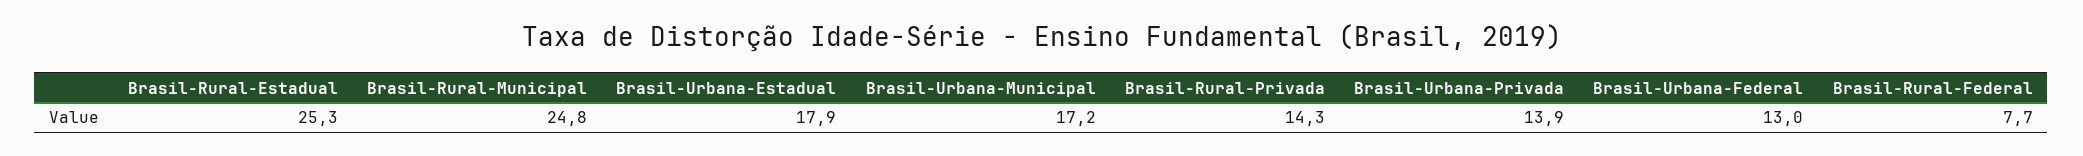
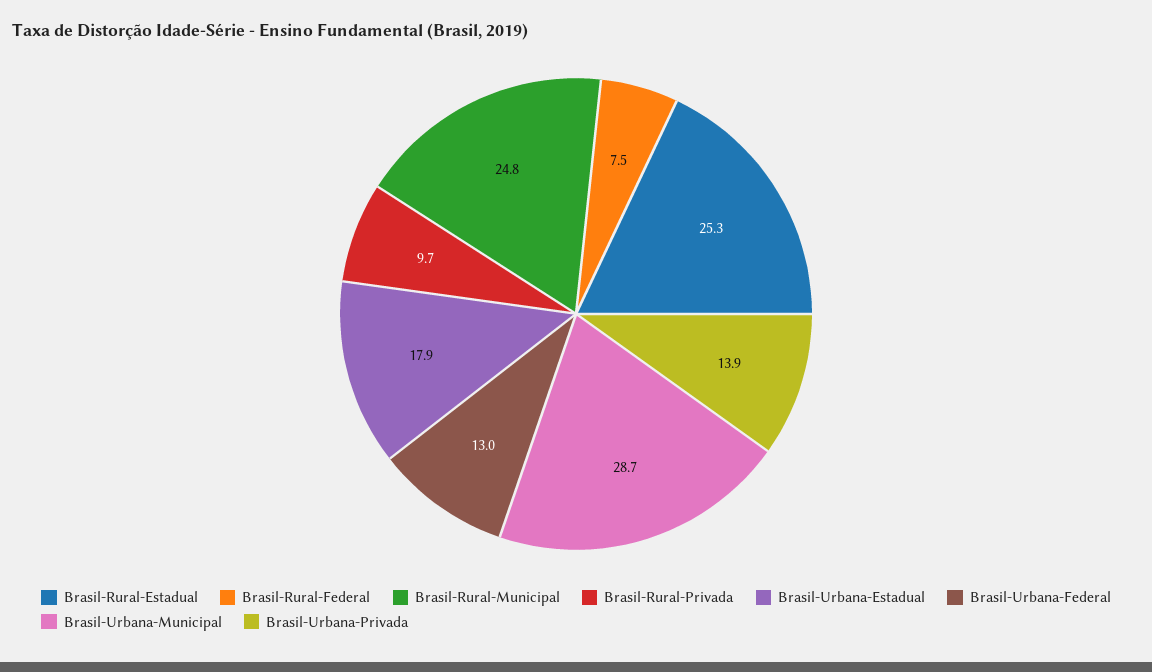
  {
    "Brasil-Rural-Estadual": 25.3,
    "Brasil-Rural-Municipal": 24.8,
    "Brasil-Urbana-Estadual": 17.9,
-   "Brasil-Urbana-Municipal": 17.2,
+   "Brasil-Urbana-Municipal": 28.7,
-   "Brasil-Rural-Privada": 14.3,
+   "Brasil-Rural-Privada": 9.7,
    "Brasil-Urbana-Privada": 13.9,
    "Brasil-Urbana-Federal": 13,
-   "Brasil-Rural-Federal": 7.7
+   "Brasil-Rural-Federal": 7.5
  }

